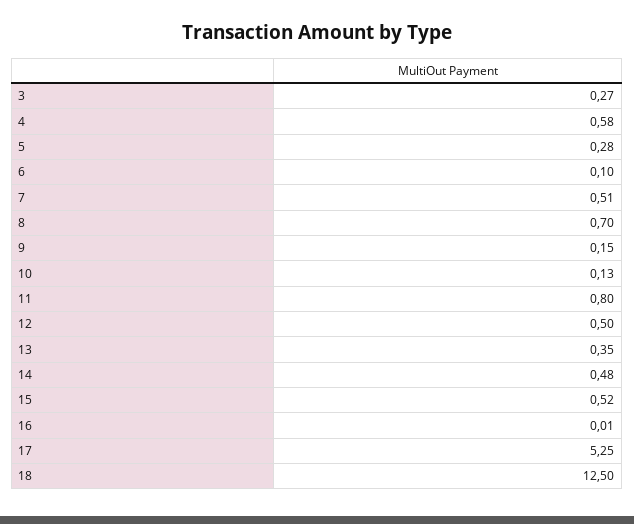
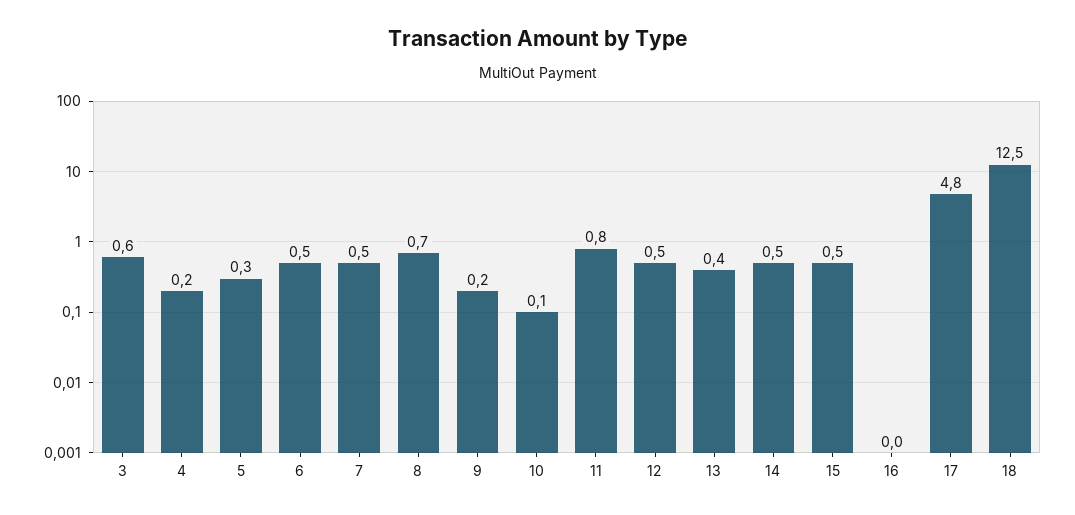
  {
-   "3": 0.27,
+   "3": 0.6,
-   "4": 0.58,
+   "4": 0.2,
    "5": 0.28,
-   "6": 0.1,
+   "6": 0.5,
    "7": 0.51,
    "8": 0.7,
    "9": 0.15,
    "10": 0.13,
    "11": 0.8,
    "12": 0.5,
    "13": 0.35,
    "14": 0.48,
    "15": 0.52,
    "16": 0.01,
-   "17": 5.25,
+   "17": 4.8,
    "18": 12.5
  }

